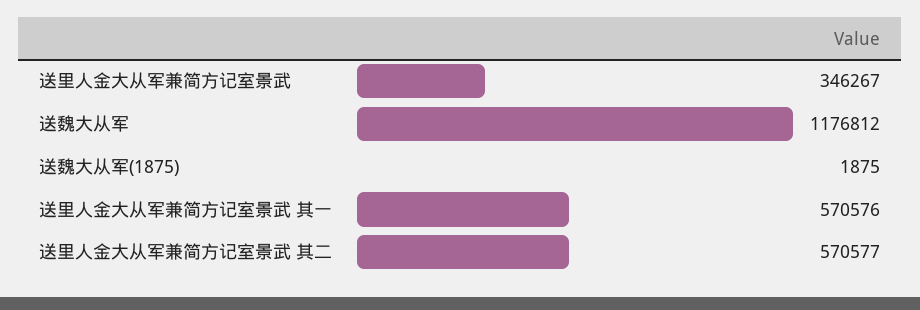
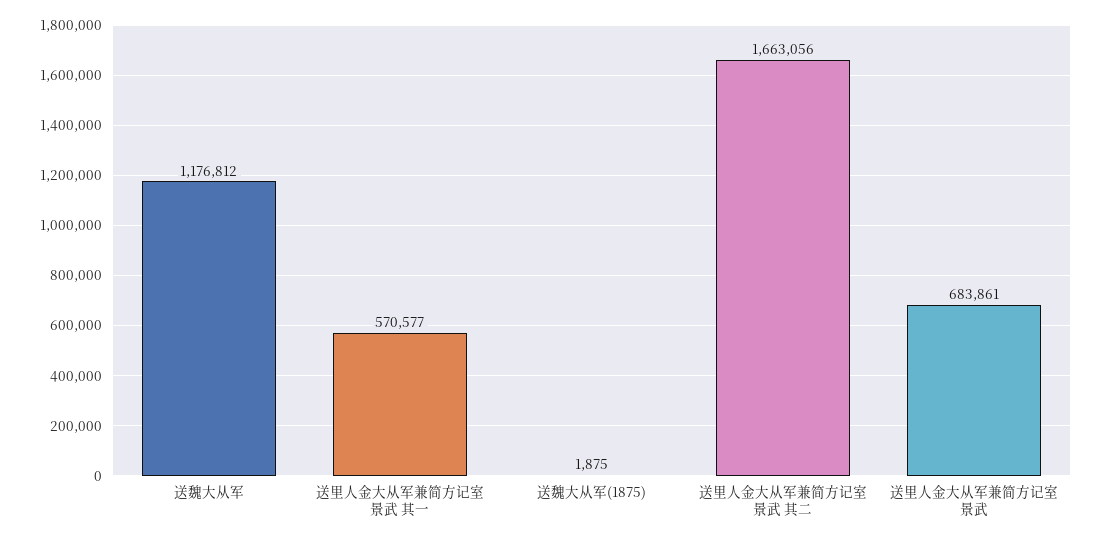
  {
-   "送里人金大从军兼简方记室景武": 346267,
+   "送里人金大从军兼简方记室景武": 683861,
    "送魏大从军": 1176812,
    "送魏大从军(1875)": 1875,
-   "送里人金大从军兼简方记室景武 其一": 570576,
+   "送里人金大从军兼简方记室景武 其一": 570577,
-   "送里人金大从军兼简方记室景武 其二": 570577
+   "送里人金大从军兼简方记室景武 其二": 1663056
  }

